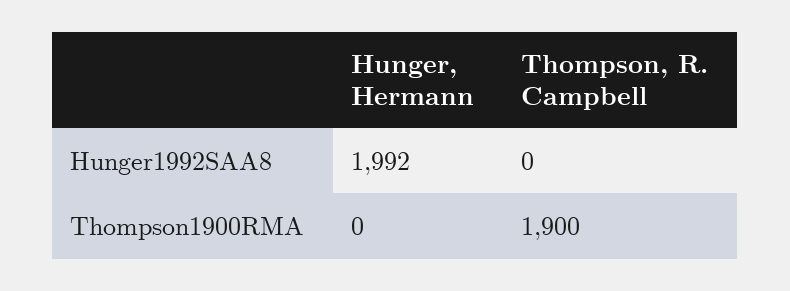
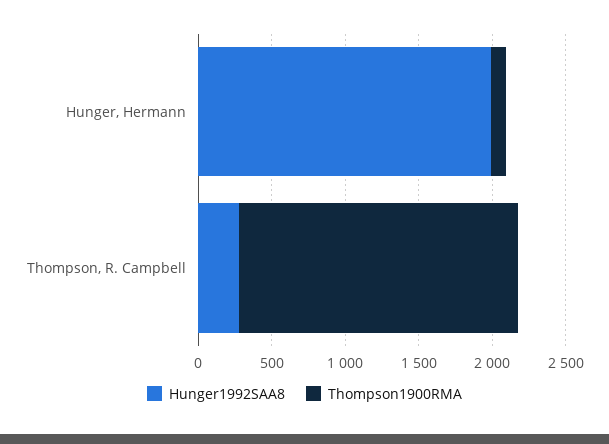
  {
    "Hunger1992SAA8": {
      "Hunger, Hermann": 1992,
-     "Thompson, R. Campbell": 0
+     "Thompson, R. Campbell": 300
    },
    "Thompson1900RMA": {
-     "Hunger, Hermann": 0,
+     "Hunger, Hermann": 100,
      "Thompson, R. Campbell": 1900
    }
  }

